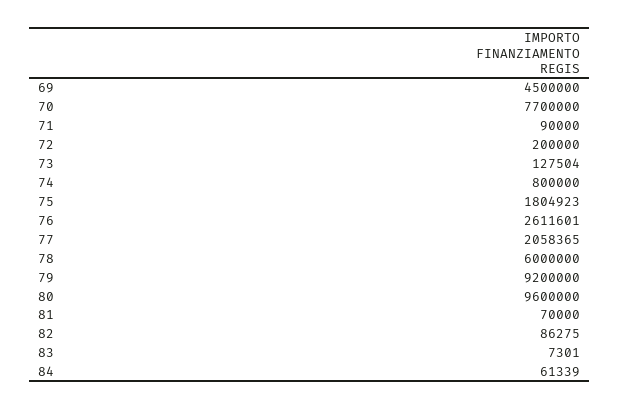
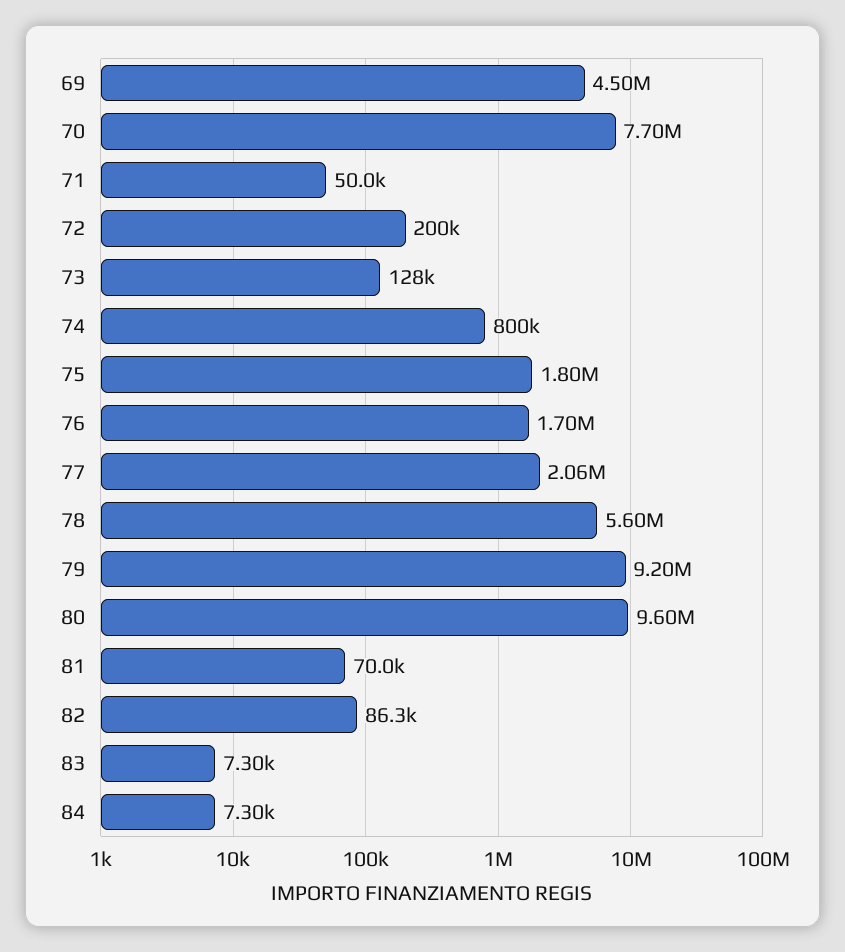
  {
    "69": 4500000,
    "70": 7700000,
-   "71": 90000,
+   "71": 50000,
    "72": 200000,
    "73": 127504,
    "74": 800000,
    "75": 1804923,
-   "76": 2611601,
+   "76": 1700000,
    "77": 2058365,
-   "78": 6000000,
+   "78": 5600000,
    "79": 9200000,
    "80": 9600000,
    "81": 70000,
    "82": 86275,
    "83": 7301,
-   "84": 61339
+   "84": 7300
  }

